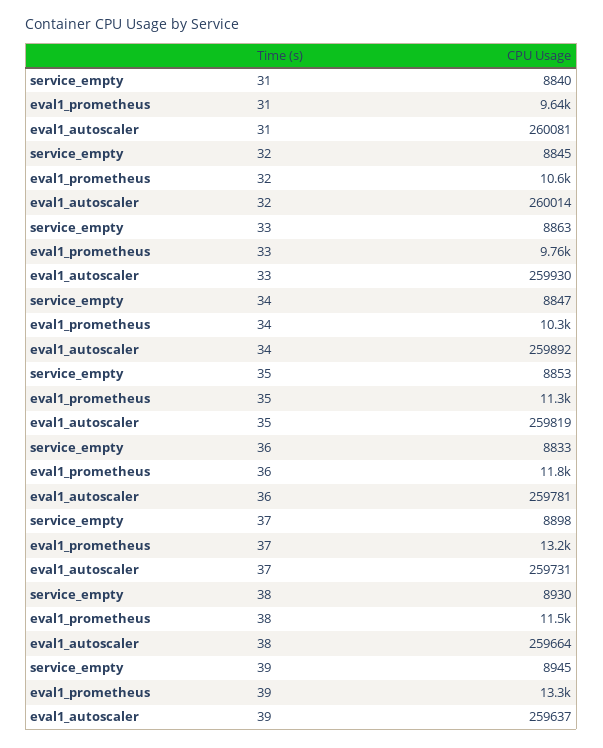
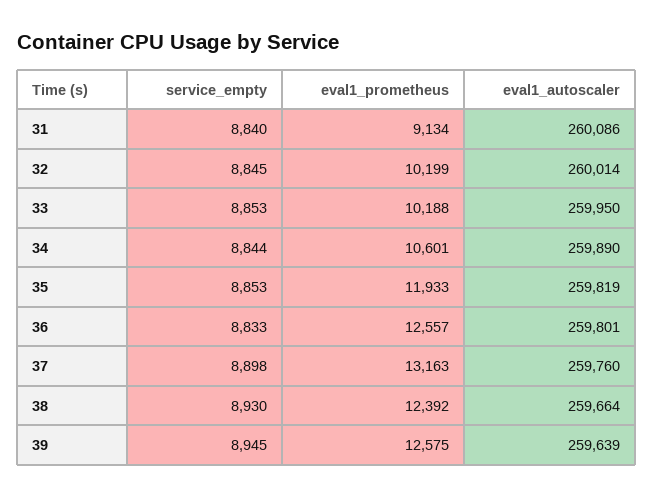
  {
    "service_empty": {
      "31": 8840,
      "32": 8845,
-     "33": 8863,
+     "33": 8853,
-     "34": 8847,
+     "34": 8844,
      "35": 8853,
      "36": 8833,
      "37": 8898,
      "38": 8930,
      "39": 8945
    },
    "eval1_prometheus": {
-     "31": 9640,
+     "31": 9134,
-     "32": 10600,
+     "32": 10199,
-     "33": 9760,
+     "33": 10188,
-     "34": 10300,
+     "34": 10601,
-     "35": 11300,
+     "35": 11933,
-     "36": 11800,
+     "36": 12557,
      "37": 13163,
-     "38": 11500,
+     "38": 12392,
-     "39": 13300
+     "39": 12575
    },
    "eval1_autoscaler": {
-     "31": 260081,
+     "31": 260086,
      "32": 260014,
-     "33": 259930,
+     "33": 259950,
-     "34": 259892,
+     "34": 259890,
      "35": 259819,
-     "36": 259781,
+     "36": 259801,
-     "37": 259731,
+     "37": 259760,
      "38": 259664,
-     "39": 259637
+     "39": 259639
    }
  }

